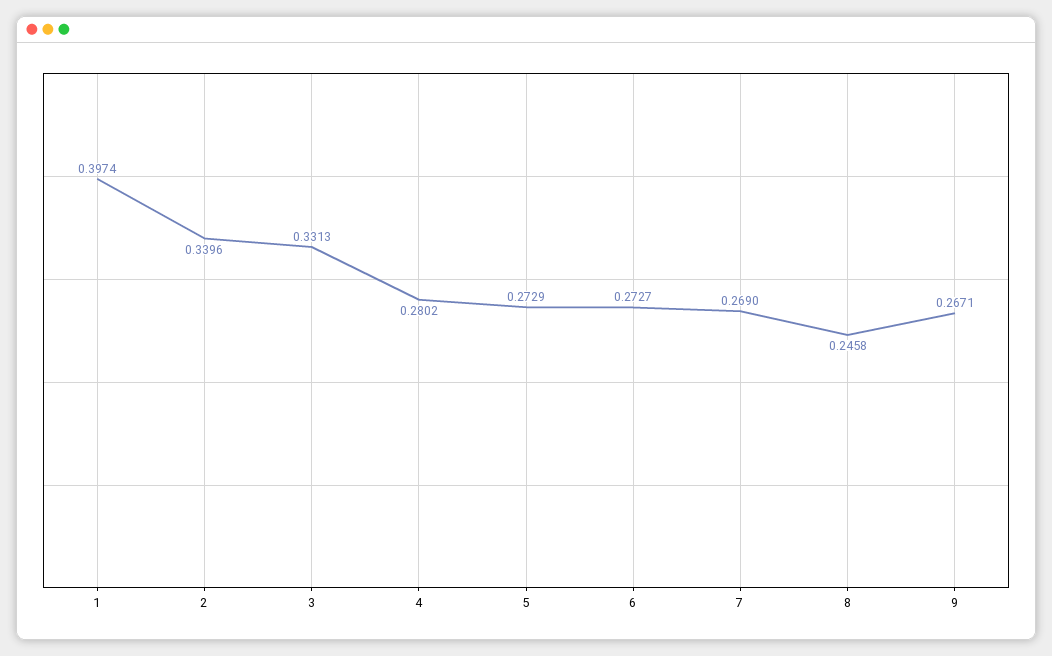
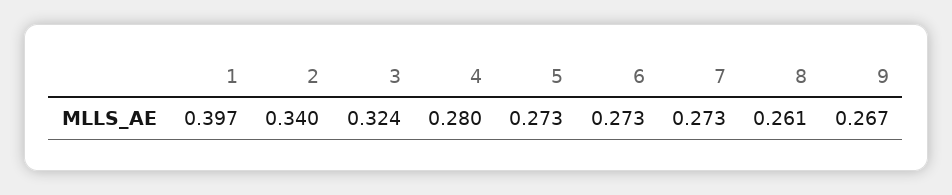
  {
    "1": 0.3974,
    "2": 0.3396,
-   "3": 0.3313,
+   "3": 0.324,
    "4": 0.2802,
    "5": 0.2729,
    "6": 0.2727,
-   "7": 0.269,
+   "7": 0.273,
-   "8": 0.2458,
+   "8": 0.261,
    "9": 0.2671
  }

